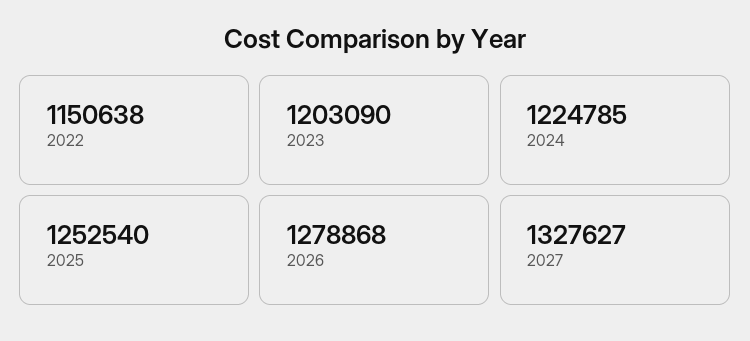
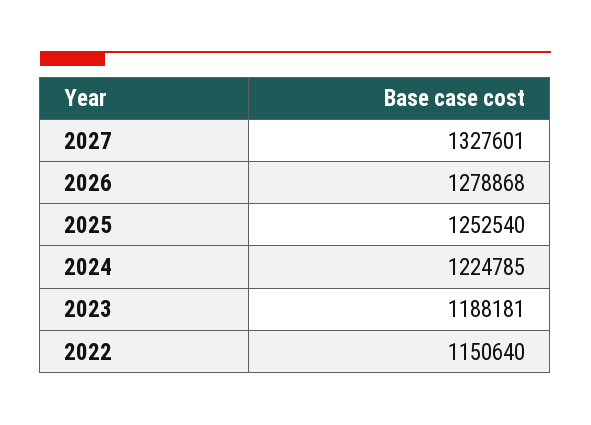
  {
-   "2022": 1150638,
+   "2022": 1150640,
-   "2023": 1203090,
+   "2023": 1188181,
    "2024": 1224785,
    "2025": 1252540,
    "2026": 1278868,
-   "2027": 1327627
+   "2027": 1327601
  }

